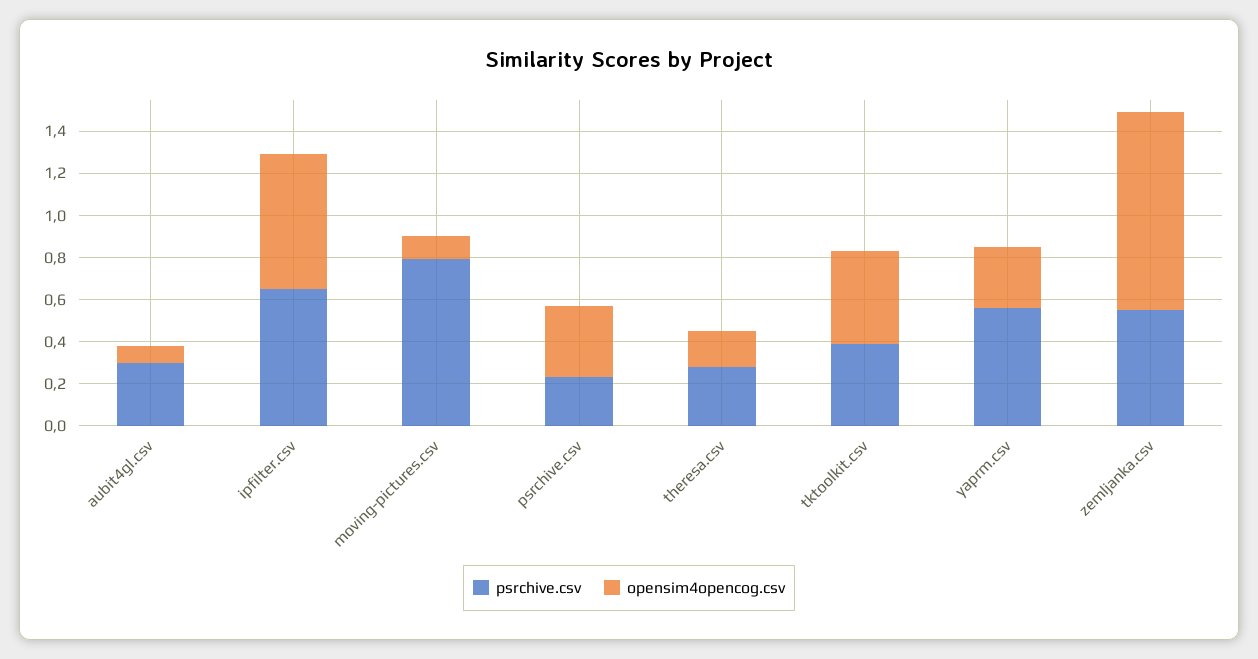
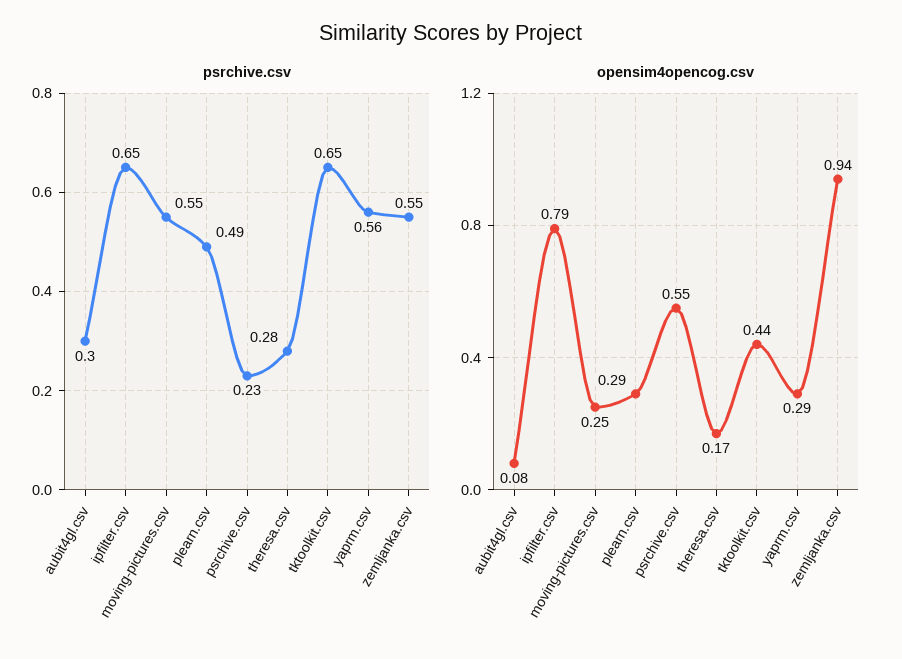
  {
    "psrchive.csv": {
      "aubit4gl.csv": 0.3,
      "ipfilter.csv": 0.65,
-     "moving-pictures.csv": 0.8,
+     "moving-pictures.csv": 0.55,
      "psrchive.csv": 0.23,
      "theresa.csv": 0.28,
-     "tktoolkit.csv": 0.4,
+     "tktoolkit.csv": 0.65,
      "yaprm.csv": 0.56,
-     "zemljanka.csv": 0.55
+     "zemljanka.csv": 0.55,
+     "plearn.csv": 0.49
    },
    "opensim4opencog.csv": {
      "aubit4gl.csv": 0.08,
-     "ipfilter.csv": 0.65,
+     "ipfilter.csv": 0.79,
-     "moving-pictures.csv": 0.1,
+     "moving-pictures.csv": 0.25,
-     "psrchive.csv": 0.35,
+     "psrchive.csv": 0.55,
      "theresa.csv": 0.17,
      "tktoolkit.csv": 0.44,
      "yaprm.csv": 0.29,
-     "zemljanka.csv": 0.94
+     "zemljanka.csv": 0.94,
+     "plearn.csv": 0.29
    }
  }

